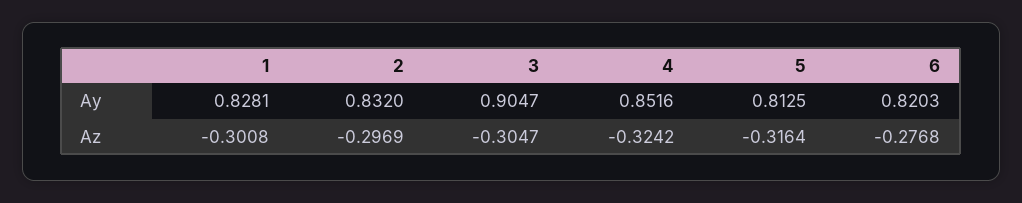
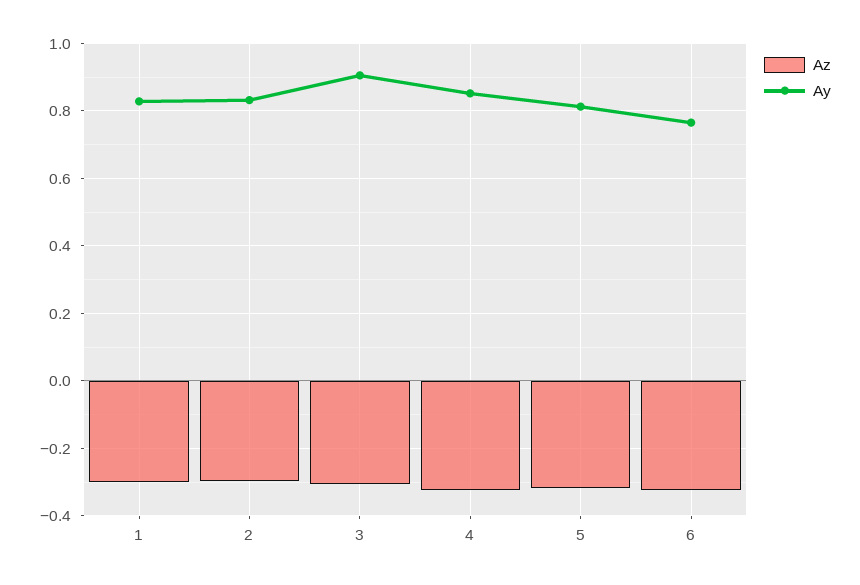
  {
    "Ay": {
      "1": 0.8281,
      "2": 0.832,
      "3": 0.9047,
      "4": 0.8516,
      "5": 0.8125,
-     "6": 0.8203
+     "6": 0.76
    },
    "Az": {
      "1": -0.3008,
      "2": -0.2969,
      "3": -0.3047,
      "4": -0.3242,
      "5": -0.3164,
-     "6": -0.2768
+     "6": -0.32
    }
  }

